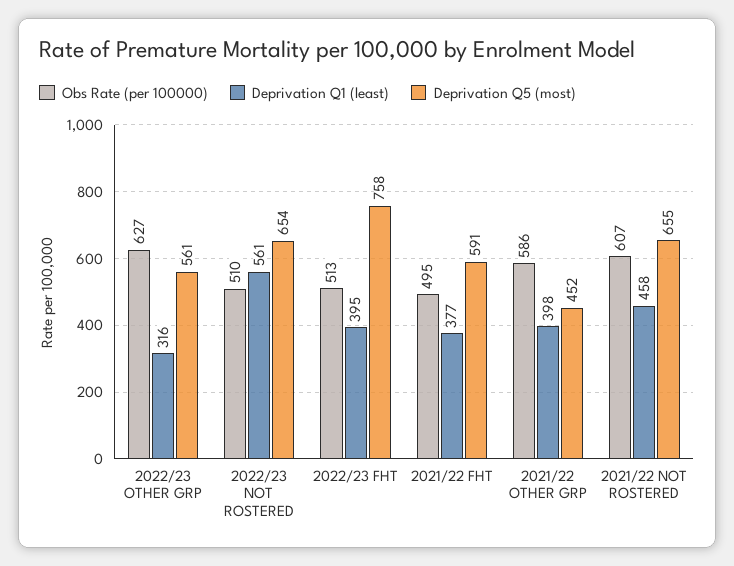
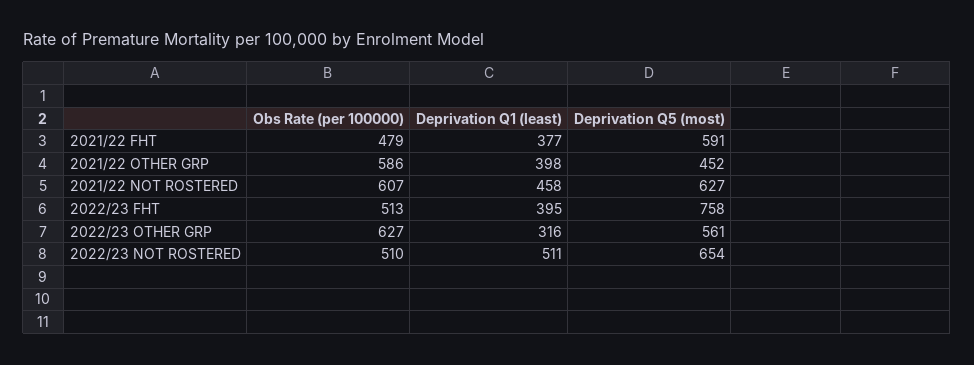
  {
    "Obs Rate (per 100000)": {
      "2022/23 OTHER GRP": 627,
      "2022/23 NOT ROSTERED": 510,
      "2022/23 FHT": 513,
-     "2021/22 FHT": 495,
+     "2021/22 FHT": 479,
      "2021/22 OTHER GRP": 586,
      "2021/22 NOT ROSTERED": 607
    },
    "Deprivation Q1 (least)": {
      "2022/23 OTHER GRP": 316,
-     "2022/23 NOT ROSTERED": 561,
+     "2022/23 NOT ROSTERED": 511,
      "2022/23 FHT": 395,
      "2021/22 FHT": 377,
      "2021/22 OTHER GRP": 398,
      "2021/22 NOT ROSTERED": 458
    },
    "Deprivation Q5 (most)": {
      "2022/23 OTHER GRP": 561,
      "2022/23 NOT ROSTERED": 654,
      "2022/23 FHT": 758,
      "2021/22 FHT": 591,
      "2021/22 OTHER GRP": 452,
-     "2021/22 NOT ROSTERED": 655
+     "2021/22 NOT ROSTERED": 627
    }
  }

